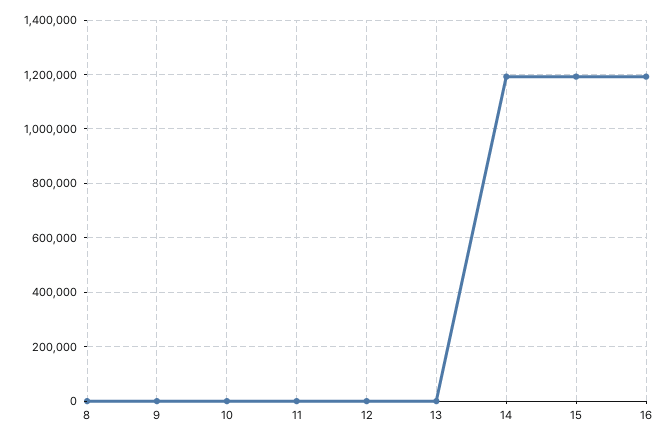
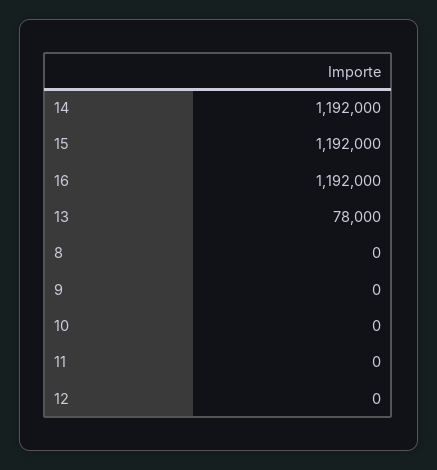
  {
    "8": 0,
    "9": 0,
    "10": 0,
    "11": 0,
    "12": 0,
-   "13": 0,
+   "13": 78000,
    "14": 1192000,
    "15": 1192000,
    "16": 1192000
  }

